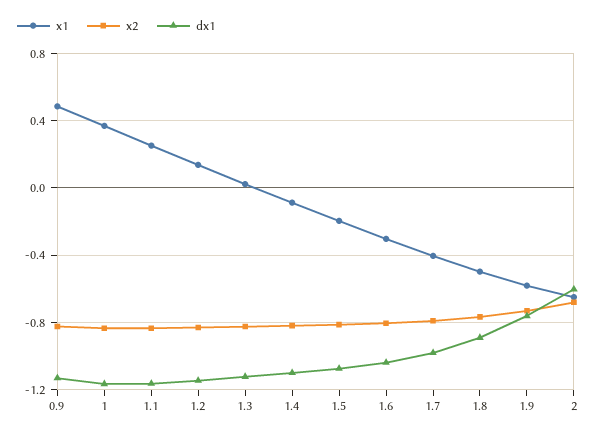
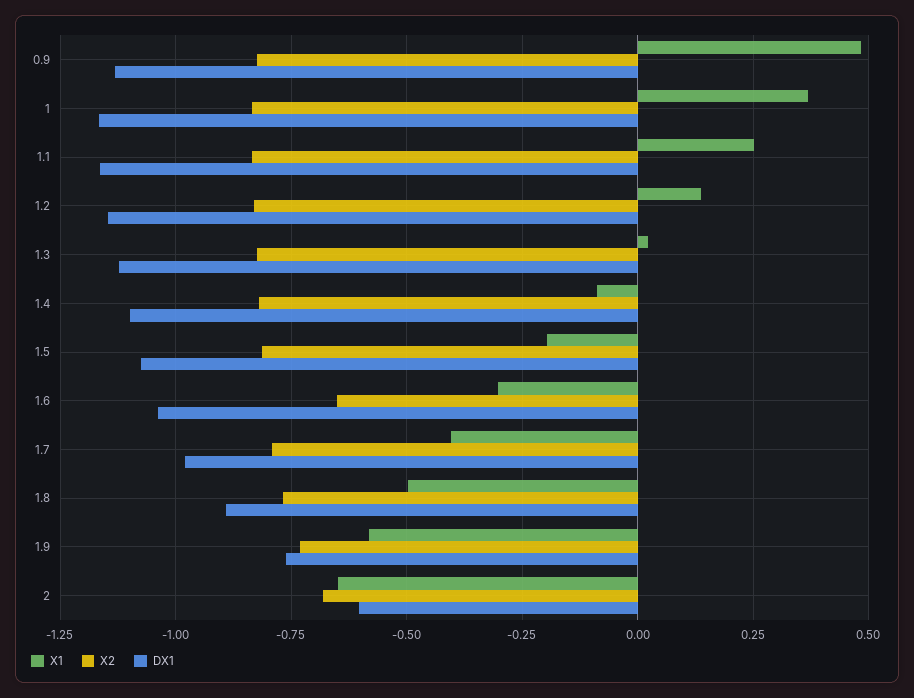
  {
    "x1": {
      "0.9": 0.475,
      "1": 0.375,
      "1.1": 0.25,
      "1.2": 0.125,
      "1.3": 0.025,
      "1.4": -0.1,
      "1.5": -0.2,
      "1.6": -0.3,
      "1.7": -0.4,
      "1.8": -0.5,
      "1.9": -0.575,
      "2": -0.65
    },
    "x2": {
      "0.9": -0.825,
      "1": -0.825,
      "1.1": -0.825,
      "1.2": -0.825,
      "1.3": -0.825,
      "1.4": -0.825,
      "1.5": -0.825,
-     "1.6": -0.8,
+     "1.6": -0.65,
      "1.7": -0.8,
      "1.8": -0.775,
      "1.9": -0.725,
      "2": -0.675
    },
    "dx1": {
      "0.9": -1.125,
      "1": -1.175,
      "1.1": -1.175,
      "1.2": -1.15,
      "1.3": -1.125,
      "1.4": -1.1,
      "1.5": -1.075,
      "1.6": -1.05,
      "1.7": -0.975,
      "1.8": -0.9,
      "1.9": -0.75,
      "2": -0.6
    }
  }

